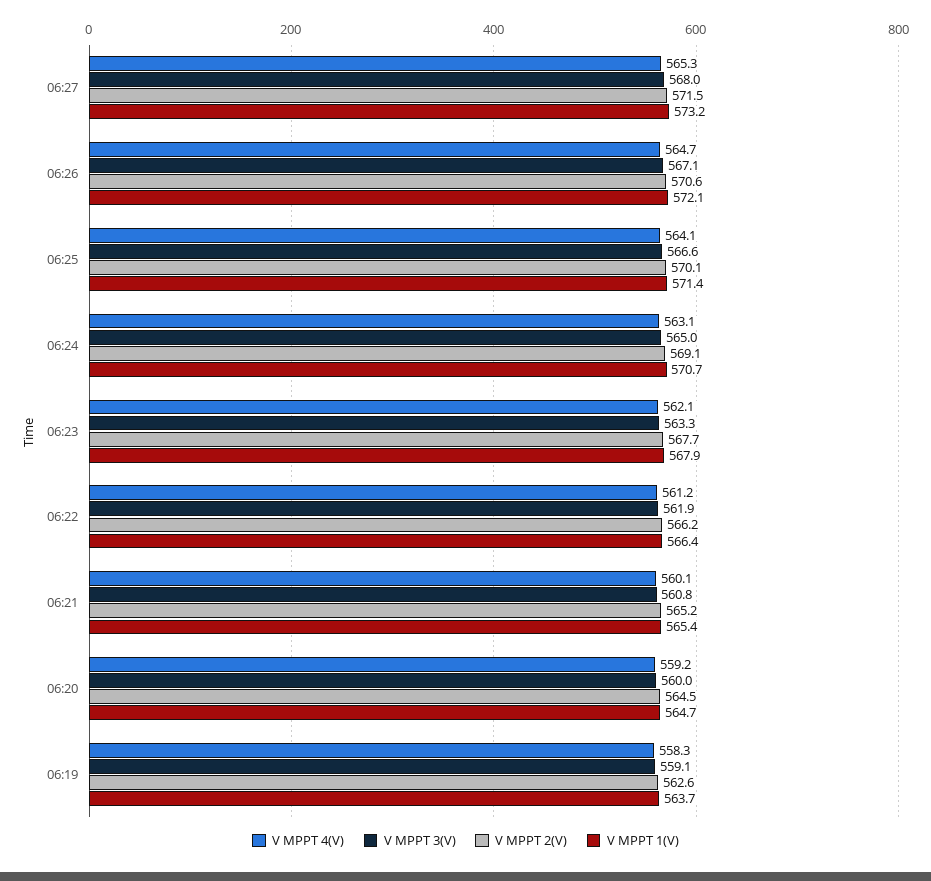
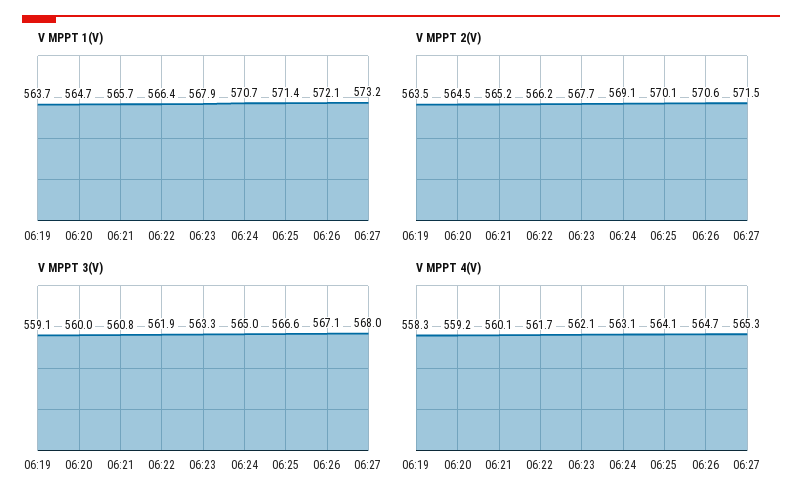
  {
    "V MPPT 4(V)": {
      "06:27": 565.3,
      "06:26": 564.7,
      "06:25": 564.1,
      "06:24": 563.1,
      "06:23": 562.1,
-     "06:22": 561.2,
+     "06:22": 561.7,
      "06:21": 560.1,
      "06:20": 559.2,
      "06:19": 558.3
    },
    "V MPPT 3(V)": {
      "06:27": 568,
      "06:26": 567.1,
      "06:25": 566.6,
      "06:24": 565,
      "06:23": 563.3,
      "06:22": 561.9,
      "06:21": 560.8,
      "06:20": 560,
      "06:19": 559.1
    },
    "V MPPT 2(V)": {
      "06:27": 571.5,
      "06:26": 570.6,
      "06:25": 570.1,
      "06:24": 569.1,
      "06:23": 567.7,
      "06:22": 566.2,
      "06:21": 565.2,
      "06:20": 564.5,
-     "06:19": 562.6
+     "06:19": 563.5
    },
    "V MPPT 1(V)": {
      "06:27": 573.2,
      "06:26": 572.1,
      "06:25": 571.4,
      "06:24": 570.7,
      "06:23": 567.9,
      "06:22": 566.4,
-     "06:21": 565.4,
+     "06:21": 565.7,
      "06:20": 564.7,
      "06:19": 563.7
    }
  }

